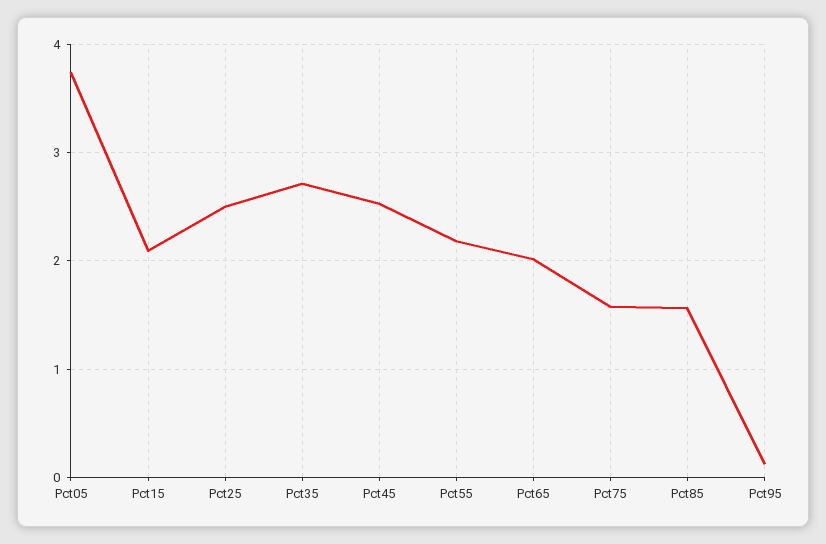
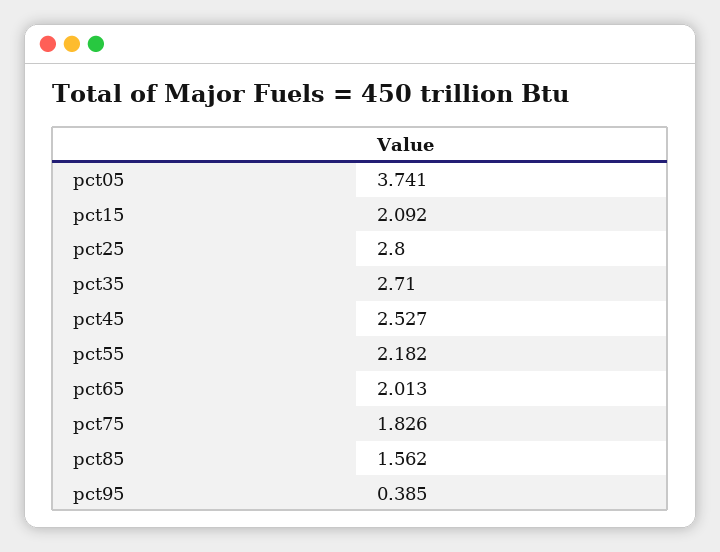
  {
    "Pct05": 3.741,
    "Pct15": 2.092,
-   "Pct25": 2.5,
+   "Pct25": 2.8,
    "Pct35": 2.71,
    "Pct45": 2.527,
    "Pct55": 2.182,
    "Pct65": 2.013,
-   "Pct75": 1.6,
+   "Pct75": 1.826,
    "Pct85": 1.562,
-   "Pct95": 0.1
+   "Pct95": 0.385
  }

